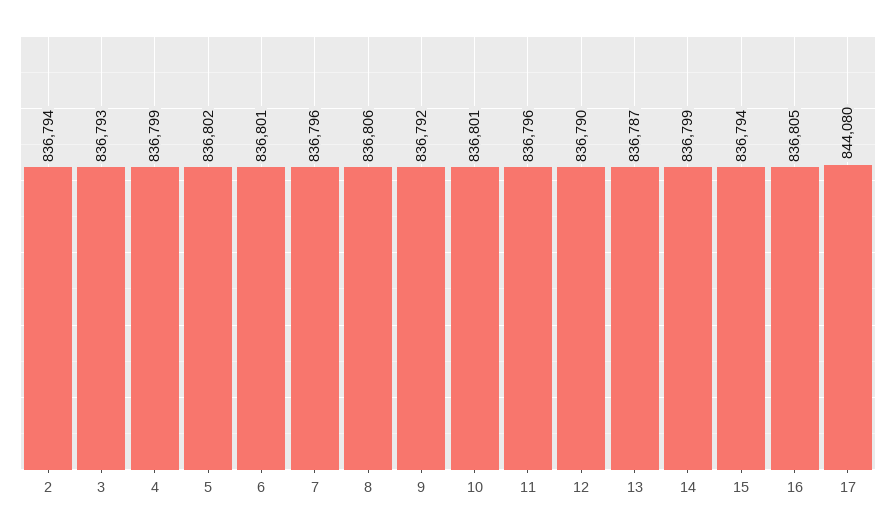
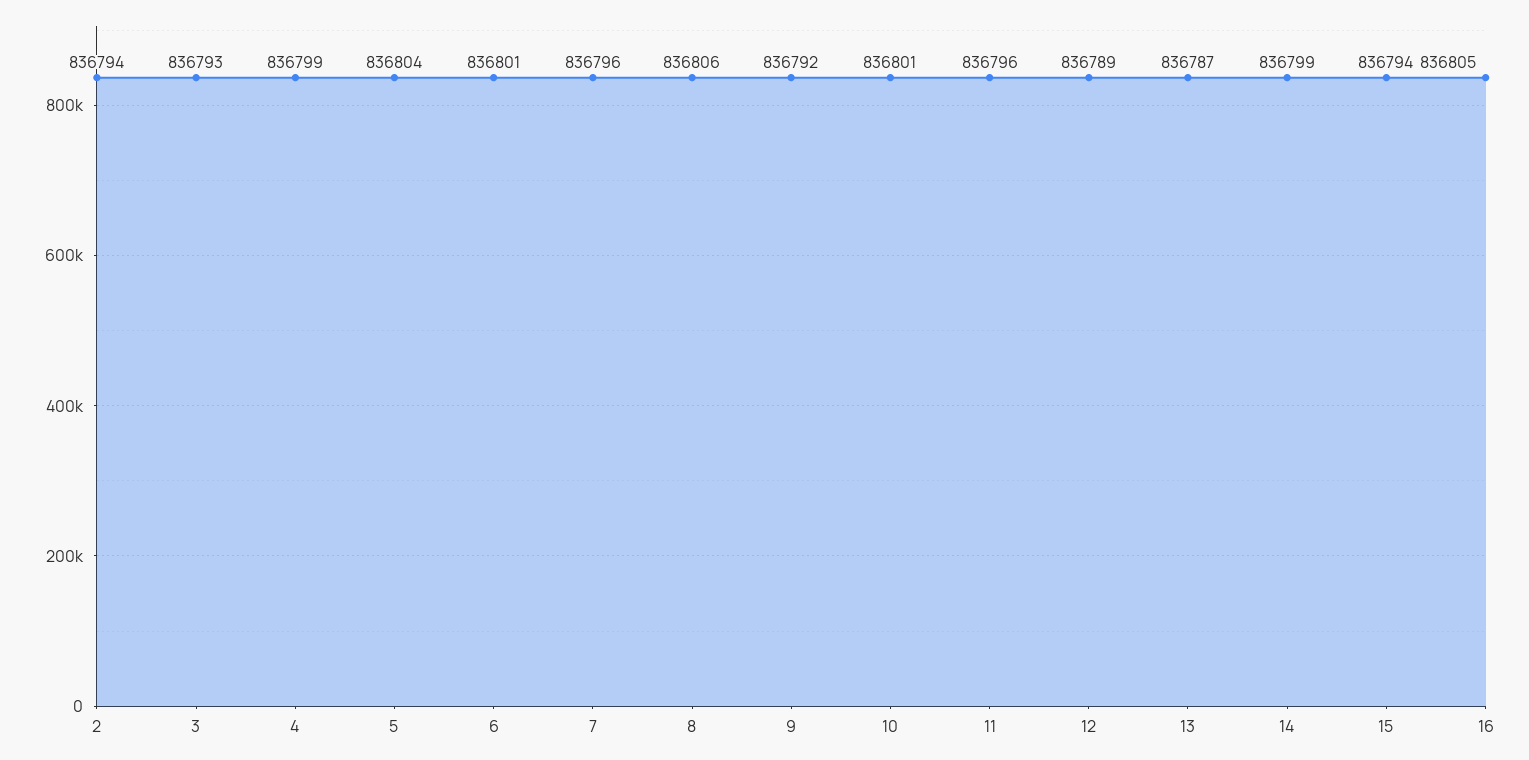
  {
    "2": 836794,
    "3": 836793,
    "4": 836799,
-   "5": 836802,
+   "5": 836804,
    "6": 836801,
    "7": 836796,
    "8": 836806,
    "9": 836792,
    "10": 836801,
    "11": 836796,
-   "12": 836790,
+   "12": 836789,
    "13": 836787,
    "14": 836799,
    "15": 836794,
-   "16": 836805,
+   "16": 836805
-   "17": 844080
  }

